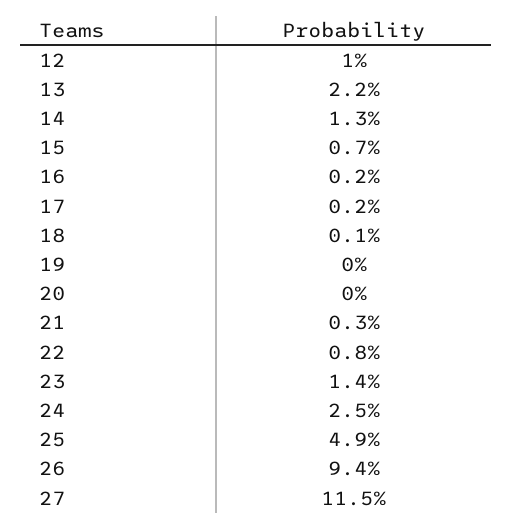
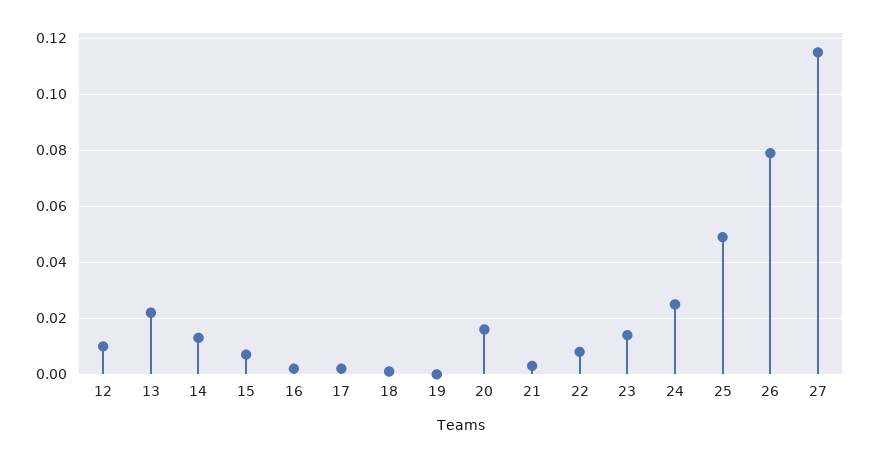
  {
    "12": 0.01,
    "13": 0.022,
    "14": 0.013,
    "15": 0.007,
    "16": 0.002,
    "17": 0.002,
    "18": 0.001,
    "19": 0,
-   "20": 0,
+   "20": 0.015,
    "21": 0.003,
    "22": 0.008,
    "23": 0.014,
    "24": 0.025,
    "25": 0.049,
-   "26": 0.094,
+   "26": 0.08,
    "27": 0.115
  }

